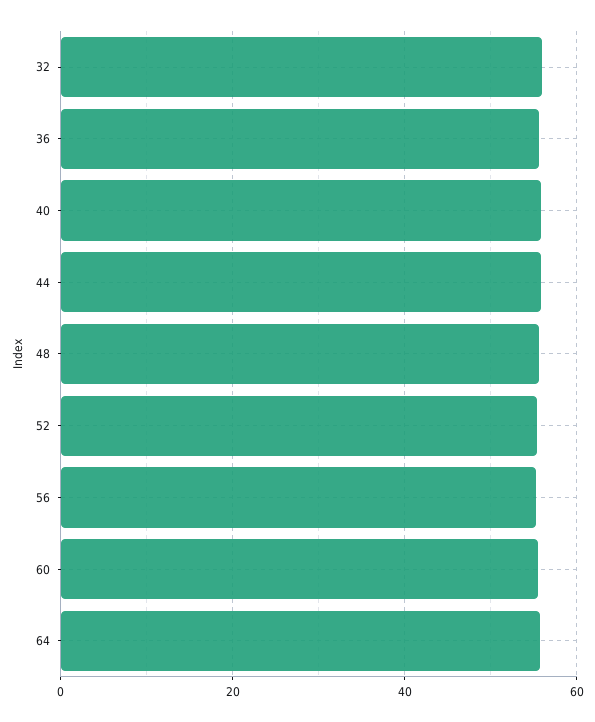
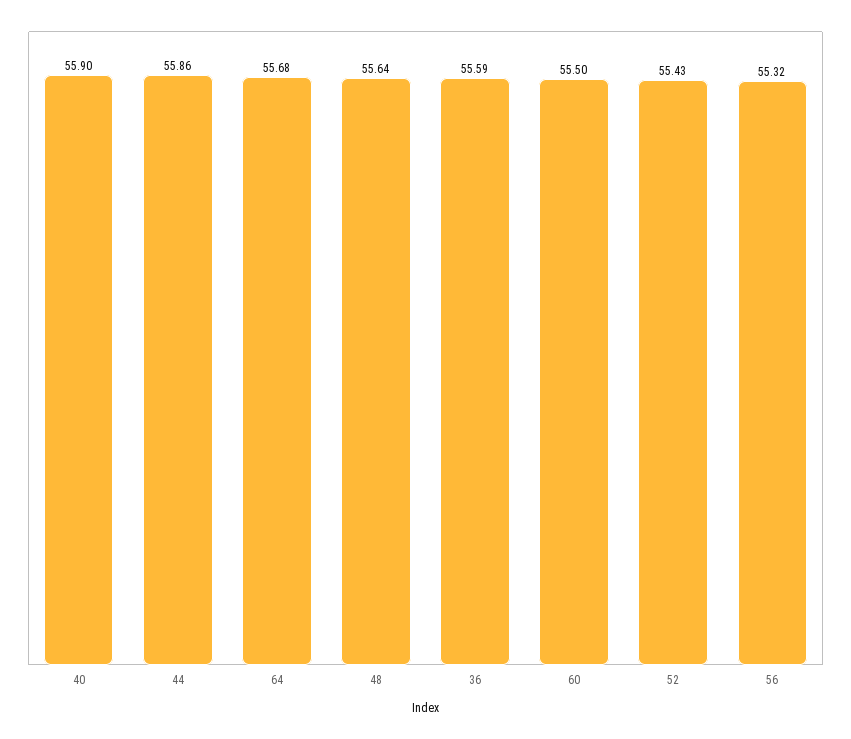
  {
-   "32": 56,
    "36": 55.59,
    "40": 55.9,
    "44": 55.86,
    "48": 55.64,
    "52": 55.43,
    "56": 55.32,
    "60": 55.5,
    "64": 55.68
  }

